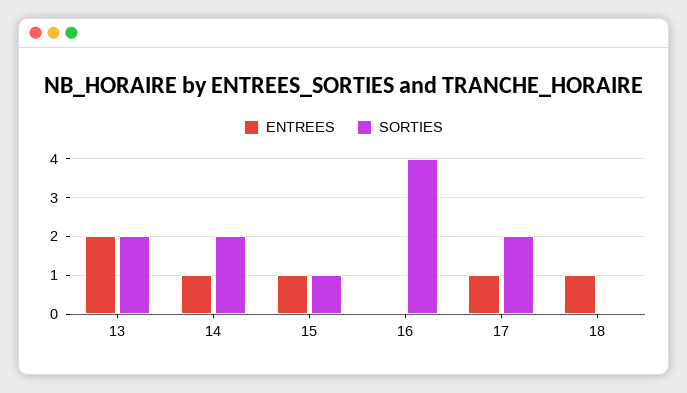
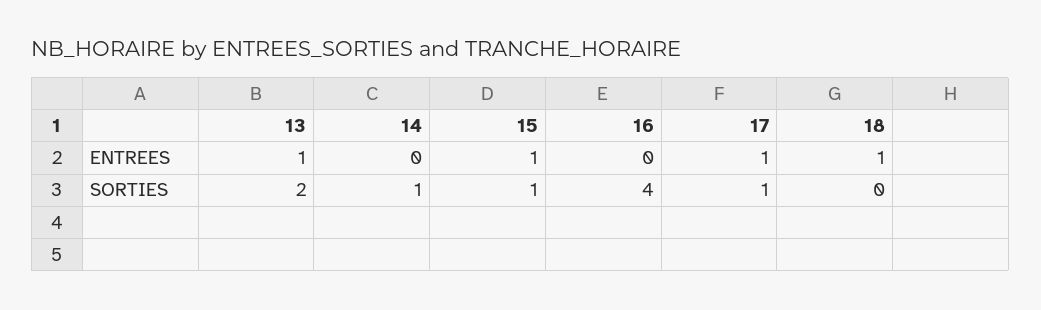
  {
    "ENTREES": {
-     "13": 2,
+     "13": 1,
-     "14": 1,
+     "14": 0,
      "15": 1,
      "16": 0,
      "17": 1,
      "18": 1
    },
    "SORTIES": {
      "13": 2,
-     "14": 2,
+     "14": 1,
      "15": 1,
      "16": 4,
-     "17": 2,
+     "17": 1,
      "18": 0
    }
  }

